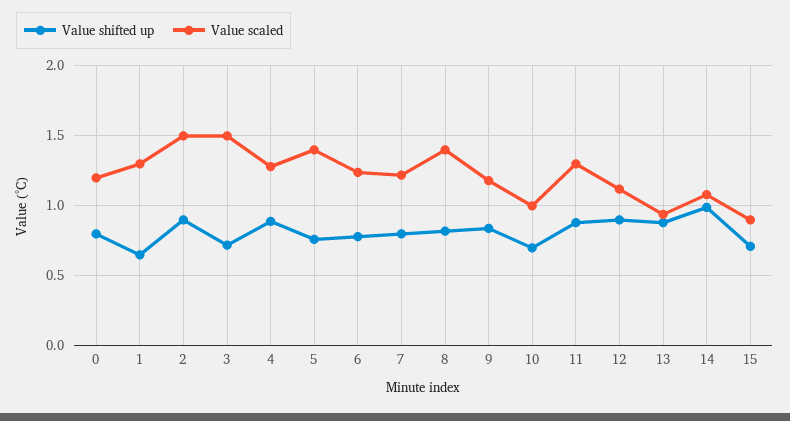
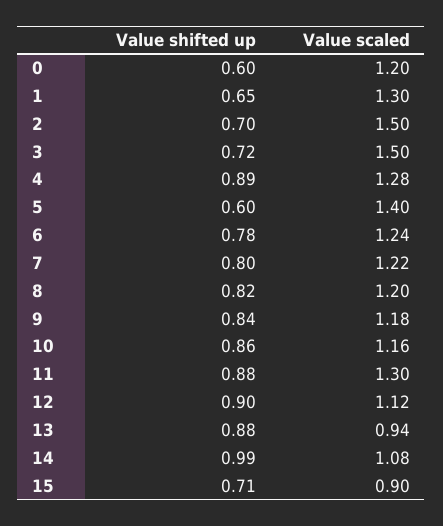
  {
    "Value shifted up": {
-     "0": 0.8,
+     "0": 0.6,
      "1": 0.65,
-     "2": 0.9,
+     "2": 0.7,
      "3": 0.72,
      "4": 0.89,
-     "5": 0.75,
+     "5": 0.6,
      "6": 0.78,
      "7": 0.8,
      "8": 0.82,
      "9": 0.84,
-     "10": 0.7,
+     "10": 0.86,
      "11": 0.88,
      "12": 0.9,
      "13": 0.88,
      "14": 0.99,
      "15": 0.71
    },
    "Value scaled": {
      "0": 1.2,
      "1": 1.3,
      "2": 1.5,
      "3": 1.5,
      "4": 1.28,
      "5": 1.4,
      "6": 1.24,
      "7": 1.22,
-     "8": 1.4,
+     "8": 1.2,
      "9": 1.18,
-     "10": 1,
+     "10": 1.16,
      "11": 1.3,
      "12": 1.12,
      "13": 0.94,
      "14": 1.08,
      "15": 0.9
    }
  }

